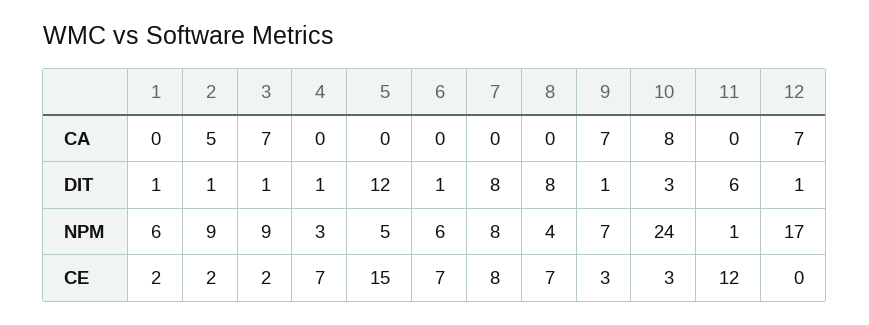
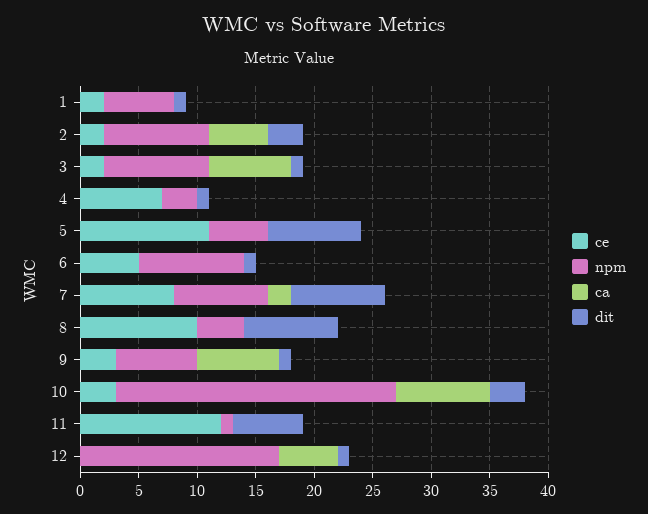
  {
    "CA": {
      "1": 0,
      "2": 5,
      "3": 7,
      "4": 0,
      "5": 0,
      "6": 0,
-     "7": 0,
+     "7": 2,
      "8": 0,
      "9": 7,
      "10": 8,
      "11": 0,
-     "12": 7
+     "12": 5
    },
    "DIT": {
      "1": 1,
-     "2": 1,
+     "2": 3,
      "3": 1,
      "4": 1,
-     "5": 12,
+     "5": 8,
      "6": 1,
      "7": 8,
      "8": 8,
      "9": 1,
      "10": 3,
      "11": 6,
      "12": 1
    },
    "NPM": {
      "1": 6,
      "2": 9,
      "3": 9,
      "4": 3,
      "5": 5,
-     "6": 6,
+     "6": 9,
      "7": 8,
      "8": 4,
      "9": 7,
      "10": 24,
      "11": 1,
      "12": 17
    },
    "CE": {
      "1": 2,
      "2": 2,
      "3": 2,
      "4": 7,
-     "5": 15,
+     "5": 11,
-     "6": 7,
+     "6": 5,
      "7": 8,
-     "8": 7,
+     "8": 10,
      "9": 3,
      "10": 3,
      "11": 12,
      "12": 0
    }
  }

